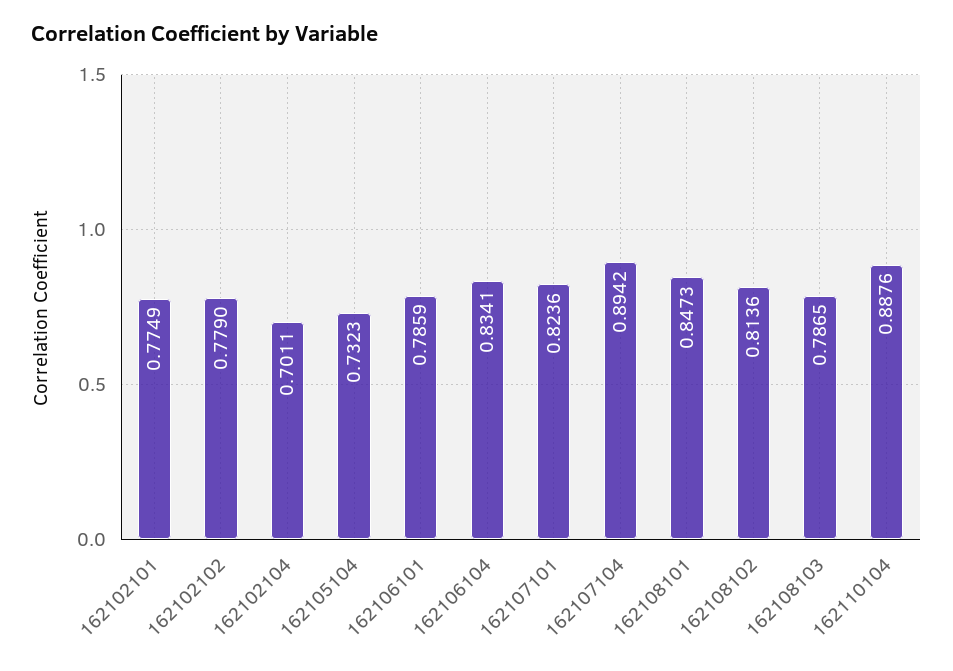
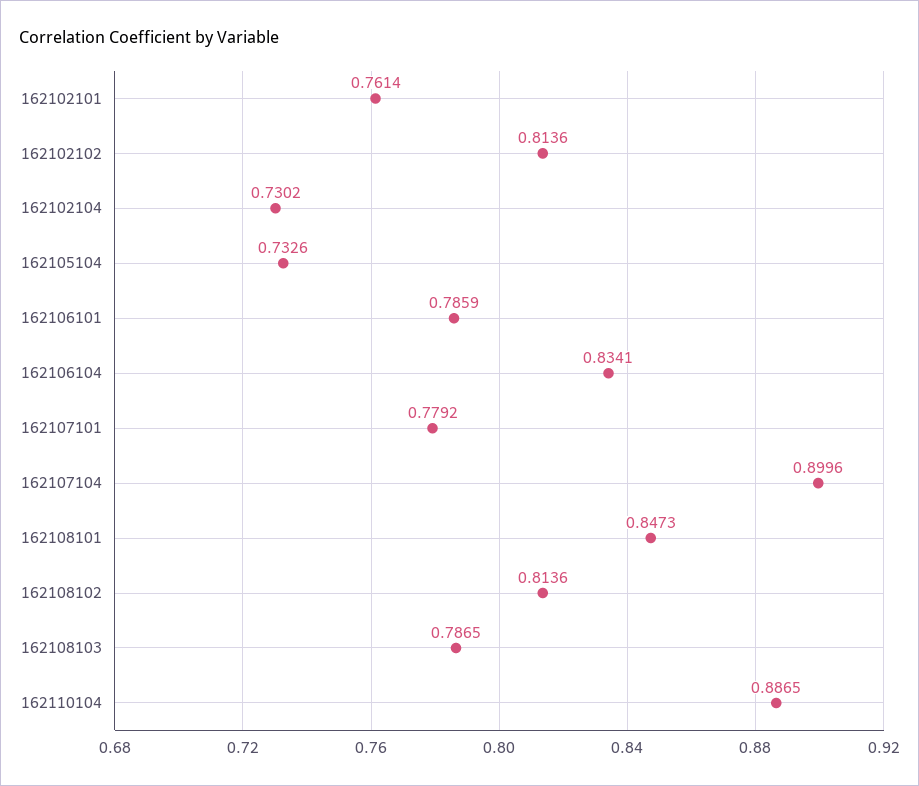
  {
-   "162102101": 0.7749,
+   "162102101": 0.7614,
-   "162102102": 0.779,
+   "162102102": 0.8136,
-   "162102104": 0.7011,
+   "162102104": 0.7302,
-   "162105104": 0.7323,
+   "162105104": 0.7326,
    "162106101": 0.7859,
    "162106104": 0.8341,
-   "162107101": 0.8236,
+   "162107101": 0.7792,
-   "162107104": 0.8942,
+   "162107104": 0.8996,
    "162108101": 0.8473,
    "162108102": 0.8136,
    "162108103": 0.7865,
-   "162110104": 0.8876
+   "162110104": 0.8865
  }

